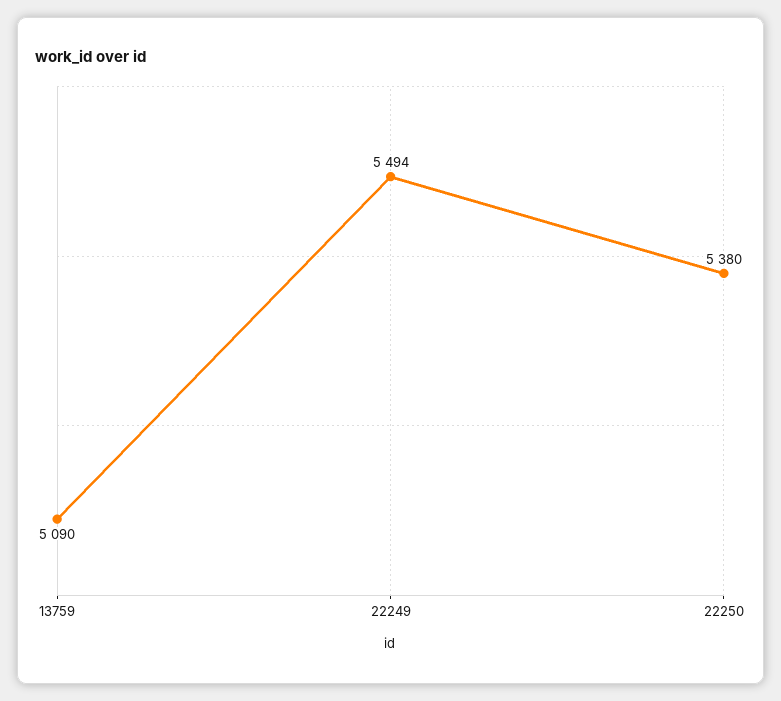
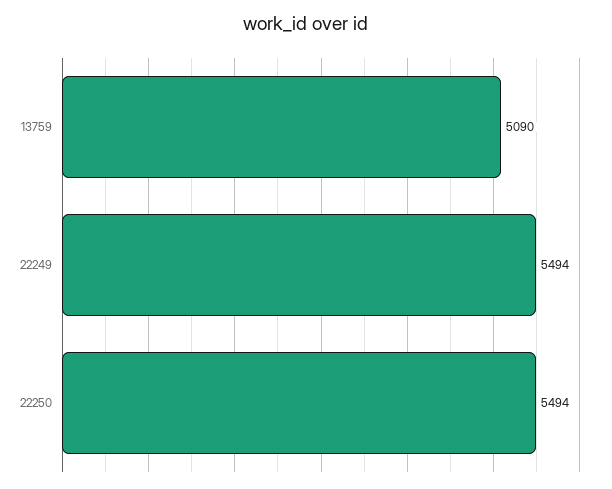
  {
    "13759": 5090,
    "22249": 5494,
-   "22250": 5380
+   "22250": 5494
  }

